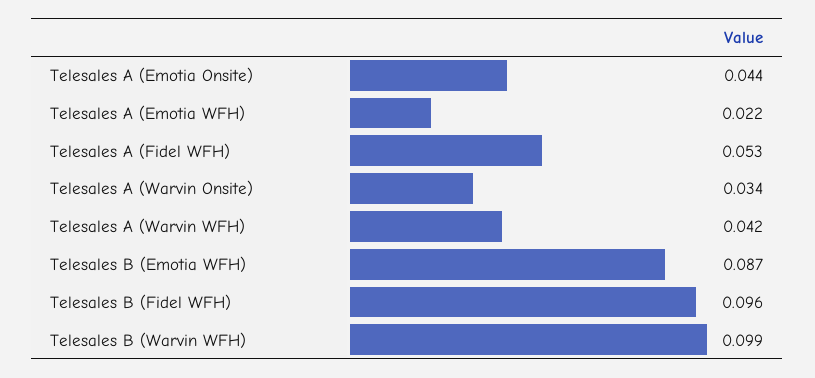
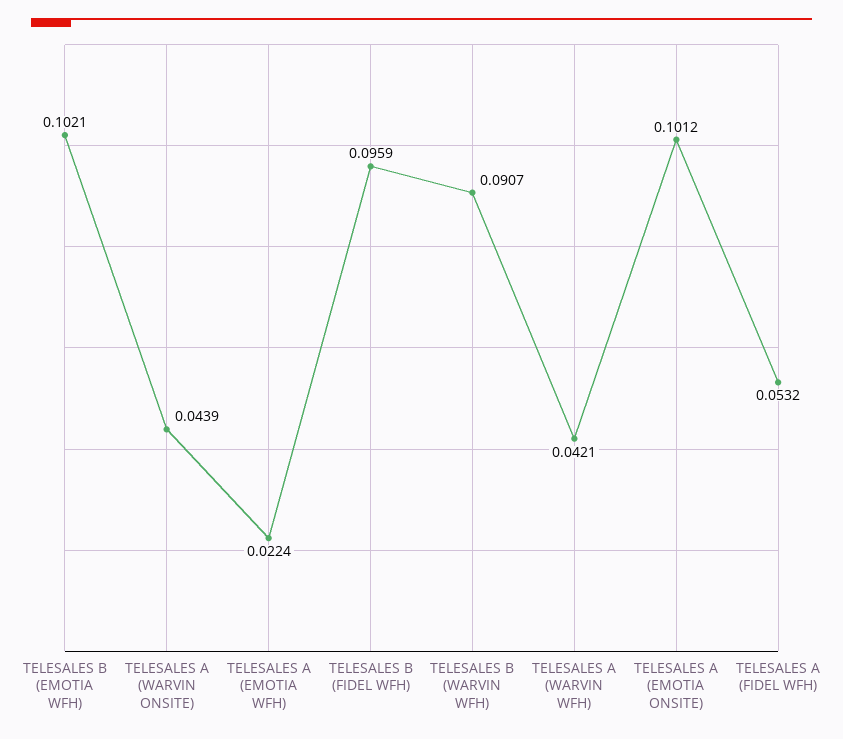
  {
-   "Telesales A (Emotia Onsite)": 0.044,
+   "Telesales A (Emotia Onsite)": 0.1012,
    "Telesales A (Emotia WFH)": 0.0224,
    "Telesales A (Fidel WFH)": 0.0532,
-   "Telesales A (Warvin Onsite)": 0.034,
+   "Telesales A (Warvin Onsite)": 0.0439,
    "Telesales A (Warvin WFH)": 0.0421,
-   "Telesales B (Emotia WFH)": 0.087,
+   "Telesales B (Emotia WFH)": 0.1021,
    "Telesales B (Fidel WFH)": 0.0959,
-   "Telesales B (Warvin WFH)": 0.099
+   "Telesales B (Warvin WFH)": 0.0907
  }

